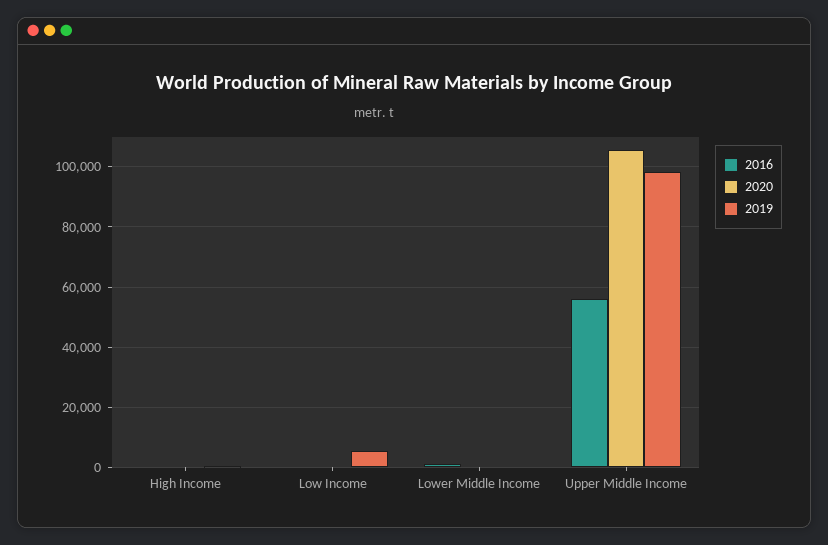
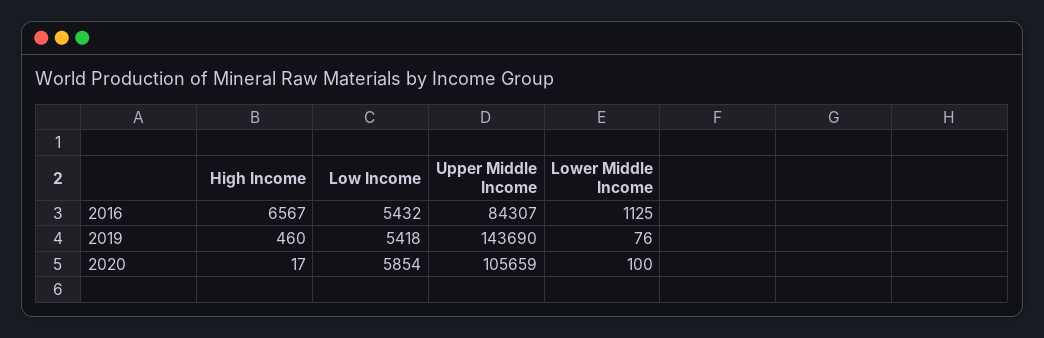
  {
    "2016": {
-     "High Income": 0,
+     "High Income": 6567,
-     "Low Income": 0,
+     "Low Income": 5432,
      "Lower Middle Income": 1125,
-     "Upper Middle Income": 56000
+     "Upper Middle Income": 84307
    },
    "2020": {
      "High Income": 17,
-     "Low Income": 0,
+     "Low Income": 5854,
      "Lower Middle Income": 100,
      "Upper Middle Income": 105659
    },
    "2019": {
      "High Income": 460,
      "Low Income": 5418,
      "Lower Middle Income": 76,
-     "Upper Middle Income": 98000
+     "Upper Middle Income": 143690
    }
  }

